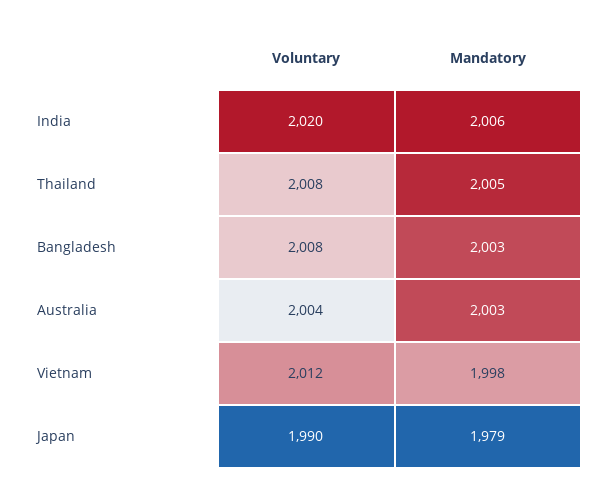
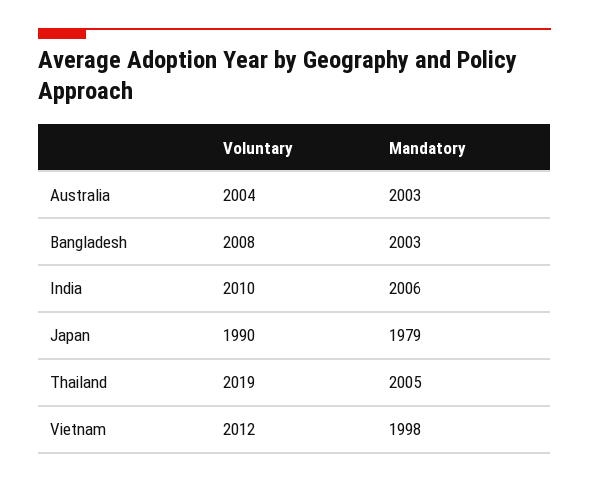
  {
    "Voluntary": {
-     "India": 2020,
+     "India": 2010,
-     "Thailand": 2008,
+     "Thailand": 2019,
      "Bangladesh": 2008,
      "Australia": 2004,
      "Vietnam": 2012,
      "Japan": 1990
    },
    "Mandatory": {
      "India": 2006,
      "Thailand": 2005,
      "Bangladesh": 2003,
      "Australia": 2003,
      "Vietnam": 1998,
      "Japan": 1979
    }
  }

